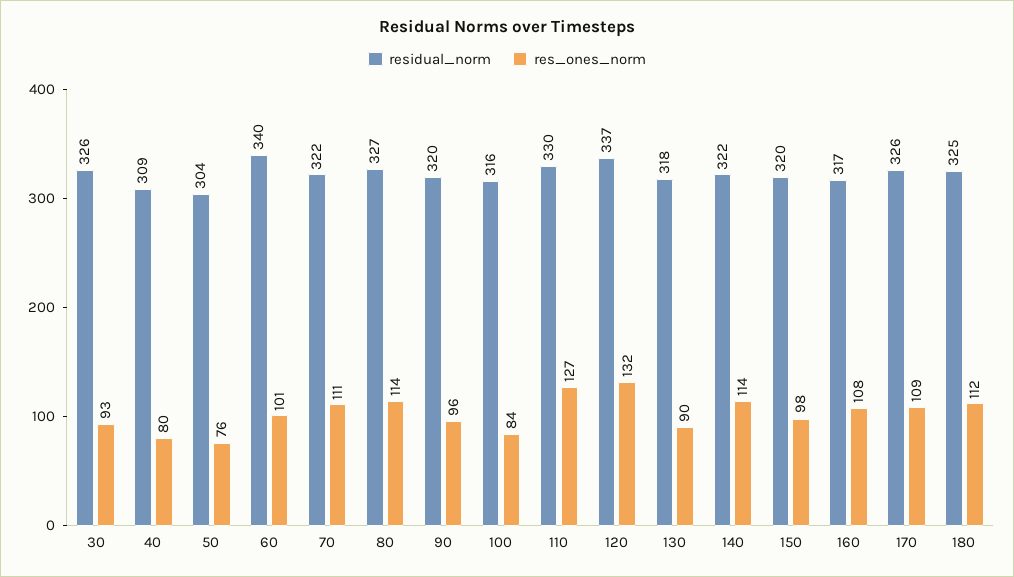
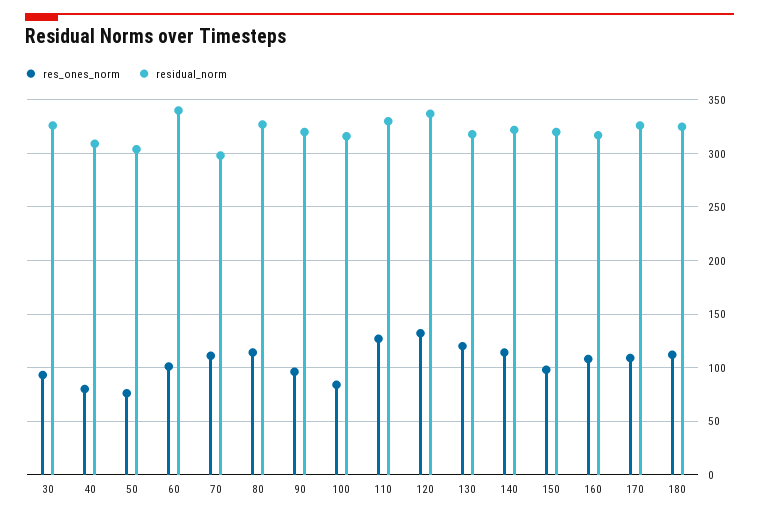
  {
    "residual_norm": {
      "30": 326,
      "40": 309,
      "50": 304,
      "60": 340,
-     "70": 322,
+     "70": 300,
      "80": 327,
      "90": 320,
      "100": 316,
      "110": 330,
      "120": 337,
      "130": 318,
      "140": 322,
      "150": 320,
      "160": 317,
      "170": 326,
      "180": 325
    },
    "res_ones_norm": {
      "30": 93,
      "40": 80,
      "50": 76,
      "60": 101,
      "70": 111,
      "80": 114,
      "90": 96,
      "100": 84,
      "110": 127,
      "120": 132,
-     "130": 90,
+     "130": 120,
      "140": 114,
      "150": 98,
      "160": 108,
      "170": 109,
      "180": 112
    }
  }

